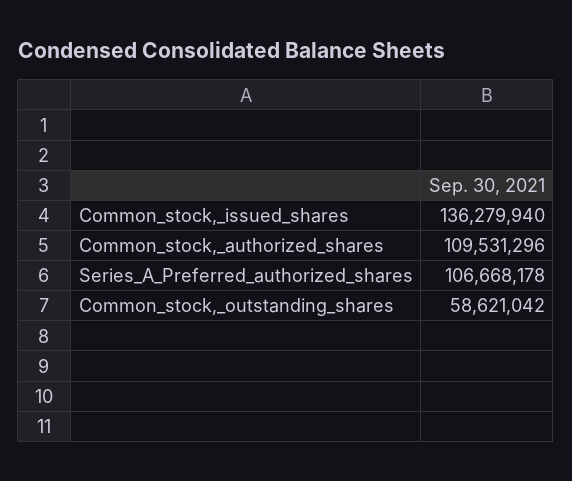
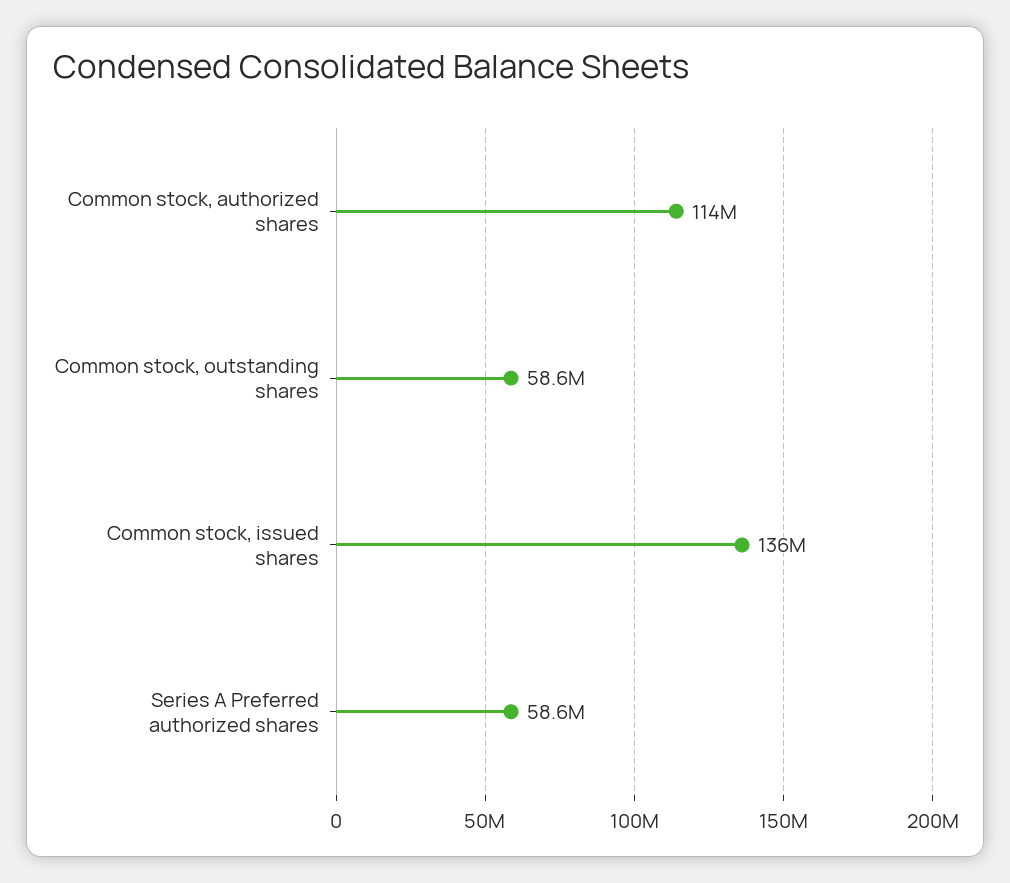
  {
    "Common_stock,_issued_shares": 136279940,
-   "Common_stock,_authorized_shares": 109531296,
+   "Common_stock,_authorized_shares": 114000000,
-   "Series_A_Preferred_authorized_shares": 106668178,
+   "Series_A_Preferred_authorized_shares": 58600000,
    "Common_stock,_outstanding_shares": 58621042
  }

